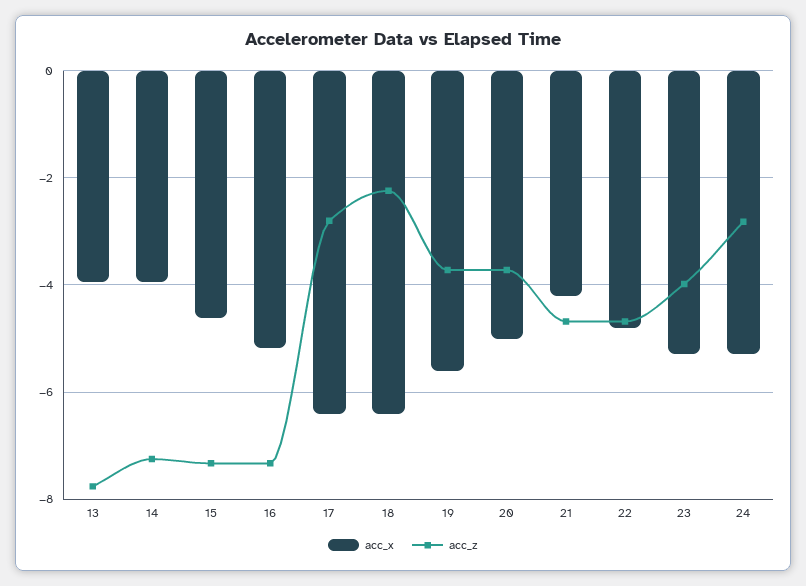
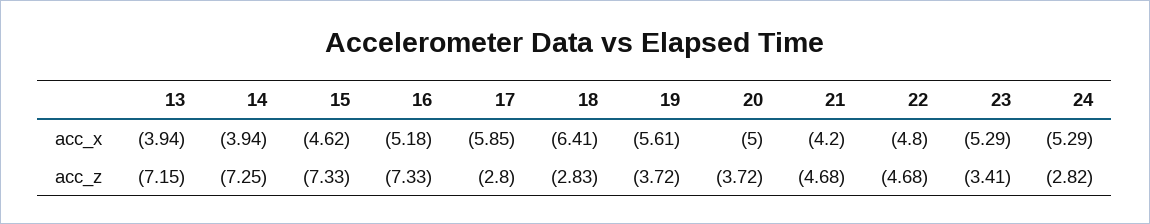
  {
    "acc_x": {
      "13": -3.94,
      "14": -3.94,
      "15": -4.62,
      "16": -5.18,
-     "17": -6.4,
+     "17": -5.85,
      "18": -6.41,
      "19": -5.61,
      "20": -5,
      "21": -4.2,
      "22": -4.8,
      "23": -5.29,
      "24": -5.29
    },
    "acc_z": {
-     "13": -7.8,
+     "13": -7.15,
      "14": -7.25,
      "15": -7.33,
      "16": -7.33,
      "17": -2.8,
-     "18": -2.2,
+     "18": -2.83,
      "19": -3.72,
      "20": -3.72,
      "21": -4.68,
      "22": -4.68,
-     "23": -4,
+     "23": -3.41,
      "24": -2.82
    }
  }

